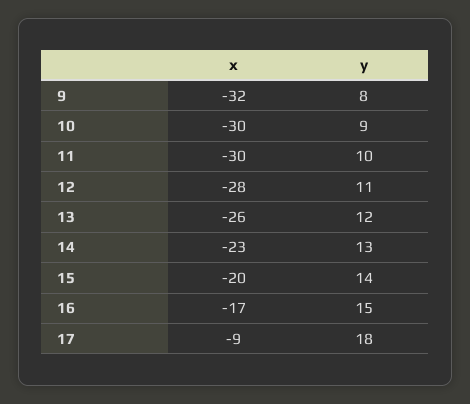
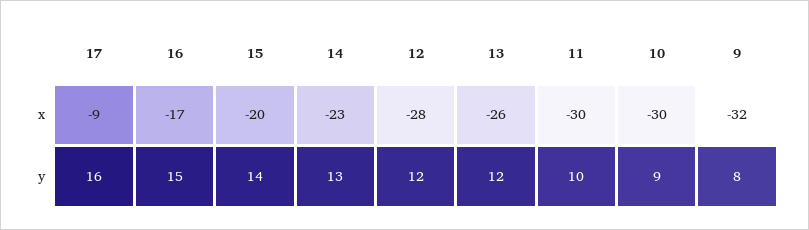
  {
    "x": {
      "9": -32,
      "10": -30,
      "11": -30,
      "12": -28,
      "13": -26,
      "14": -23,
      "15": -20,
      "16": -17,
      "17": -9
    },
    "y": {
      "9": 8,
      "10": 9,
      "11": 10,
-     "12": 11,
+     "12": 12,
      "13": 12,
      "14": 13,
      "15": 14,
      "16": 15,
-     "17": 18
+     "17": 16
    }
  }

